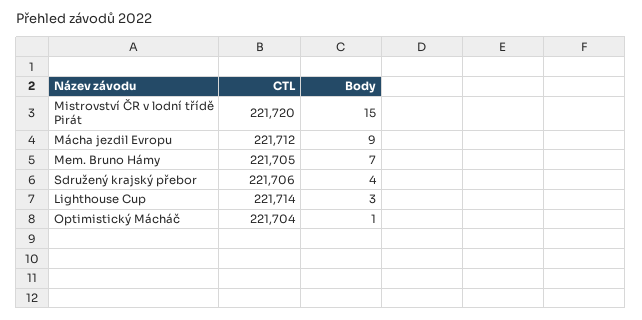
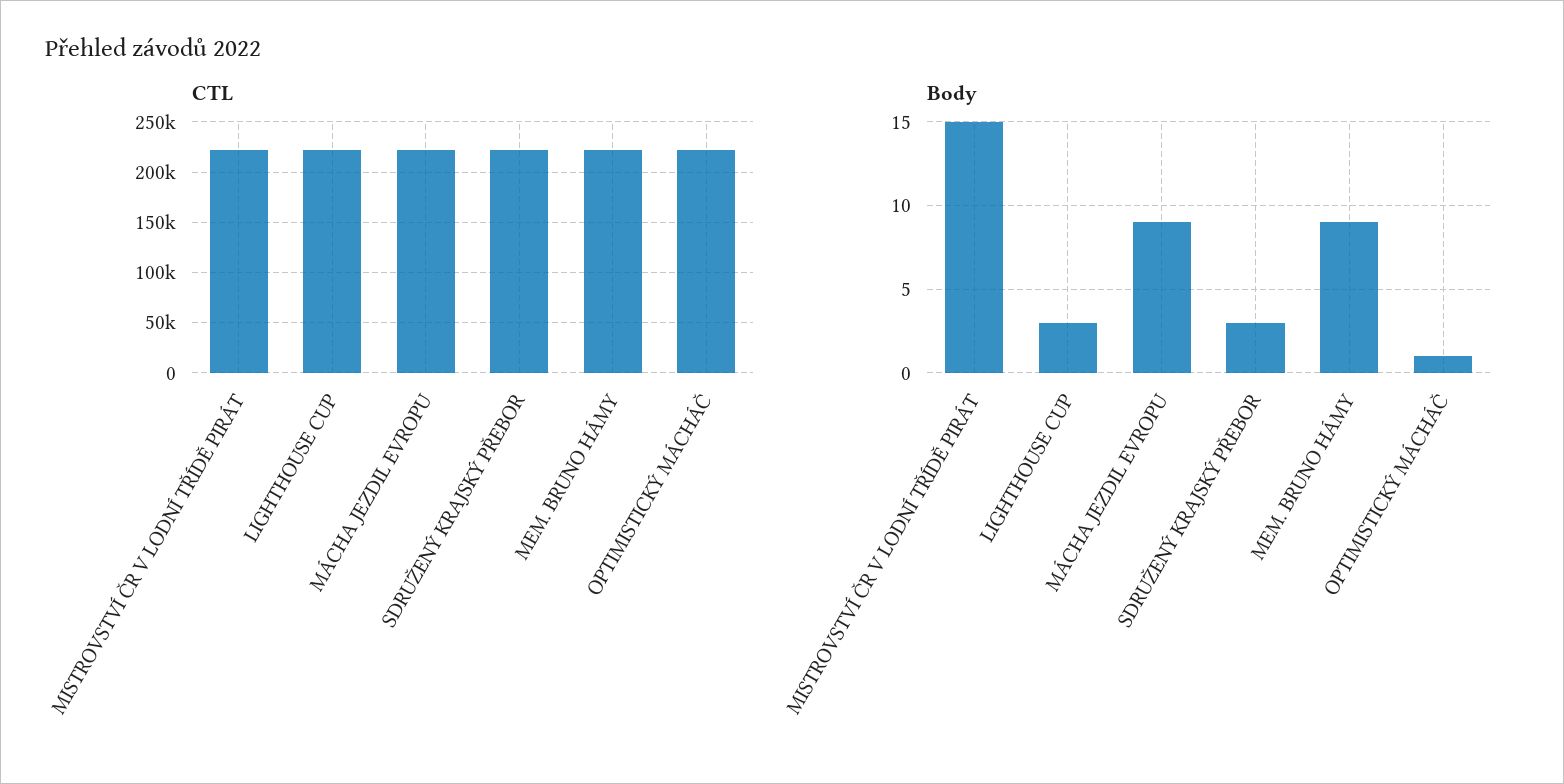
  {
    "CTL": {
      "Mistrovství ČR v lodní třídě Pirát": 221720,
      "Mácha jezdil Evropu": 221712,
      "Mem. Bruno Hámy": 221705,
      "Sdružený krajský přebor": 221706,
      "Lighthouse Cup": 221714,
      "Optimistický Mácháč": 221704
    },
    "Body": {
      "Mistrovství ČR v lodní třídě Pirát": 15,
      "Mácha jezdil Evropu": 9,
-     "Mem. Bruno Hámy": 7,
+     "Mem. Bruno Hámy": 9,
-     "Sdružený krajský přebor": 4,
+     "Sdružený krajský přebor": 3,
      "Lighthouse Cup": 3,
      "Optimistický Mácháč": 1
    }
  }

